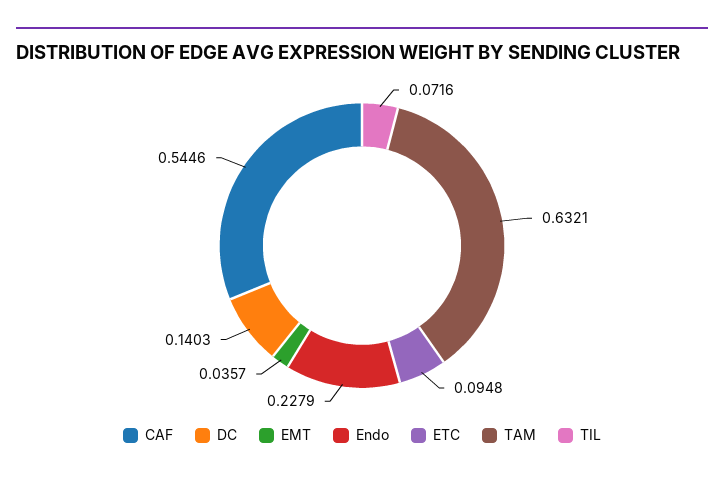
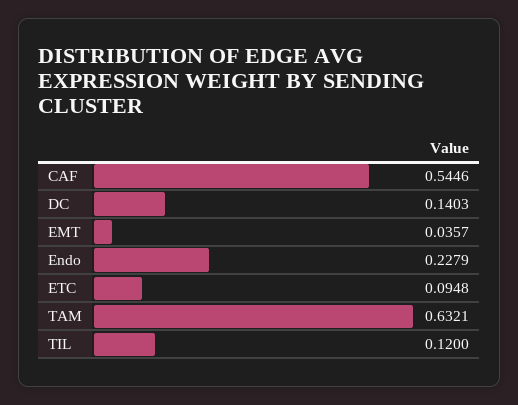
  {
    "CAF": 0.5446,
    "DC": 0.1403,
    "EMT": 0.0357,
    "Endo": 0.2279,
    "ETC": 0.0948,
    "TAM": 0.6321,
-   "TIL": 0.0716
+   "TIL": 0.12
  }

